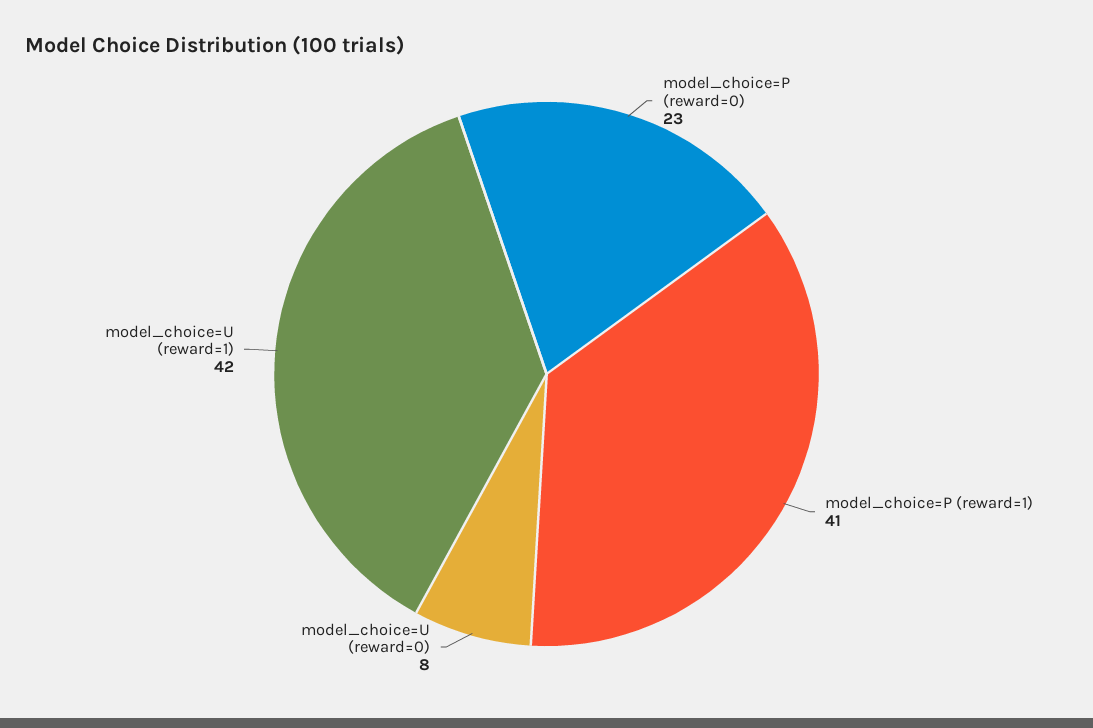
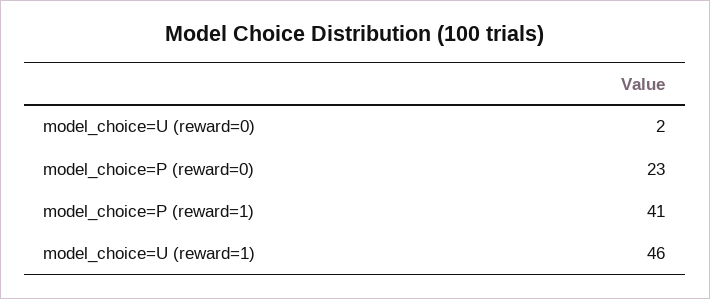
  {
    "model_choice=P (reward=0)": 23,
    "model_choice=P (reward=1)": 41,
-   "model_choice=U (reward=0)": 8,
+   "model_choice=U (reward=0)": 2,
-   "model_choice=U (reward=1)": 42
+   "model_choice=U (reward=1)": 46
  }

